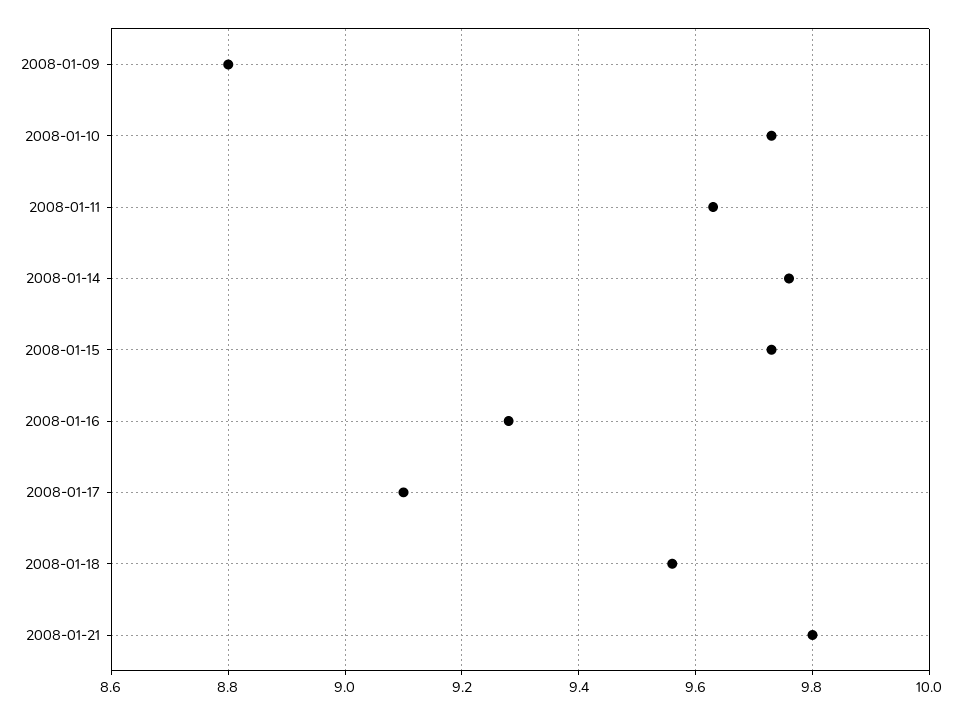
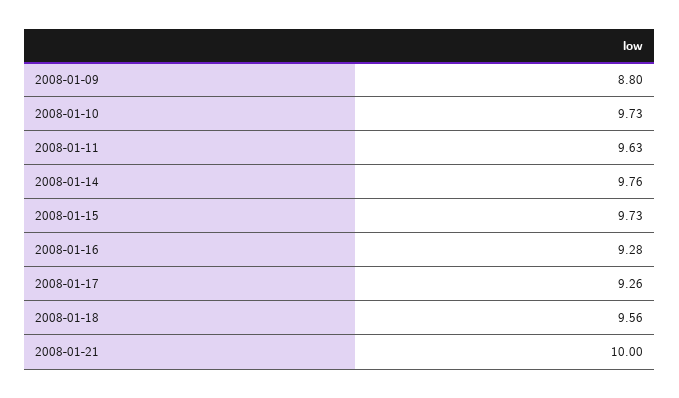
  {
    "2008-01-09": 8.8,
    "2008-01-10": 9.73,
    "2008-01-11": 9.63,
    "2008-01-14": 9.76,
    "2008-01-15": 9.73,
    "2008-01-16": 9.28,
-   "2008-01-17": 9.1,
+   "2008-01-17": 9.26,
    "2008-01-18": 9.56,
-   "2008-01-21": 9.8
+   "2008-01-21": 10
  }

